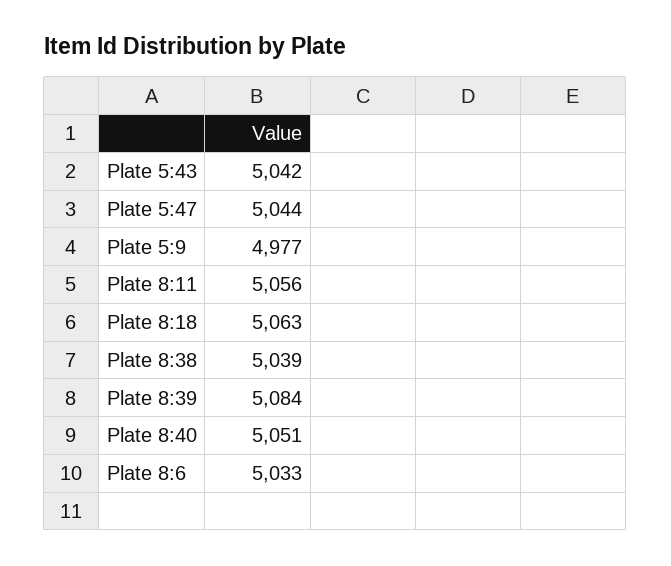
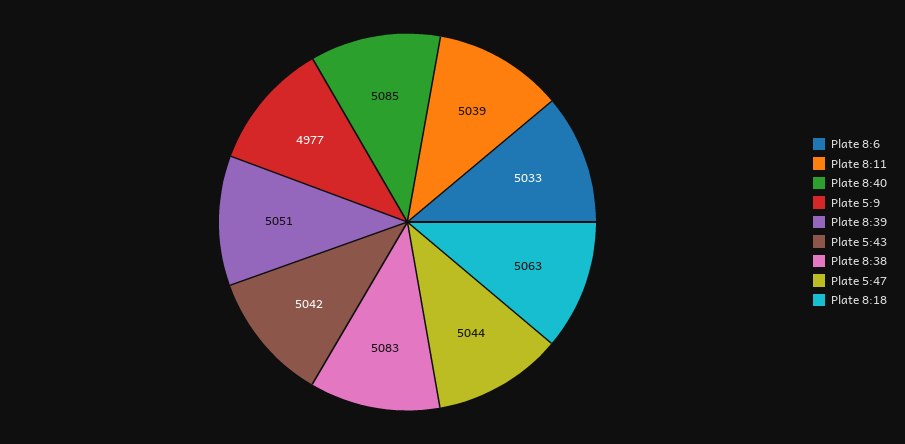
  {
    "Plate 5:43": 5042,
    "Plate 5:47": 5044,
    "Plate 5:9": 4977,
-   "Plate 8:11": 5056,
+   "Plate 8:11": 5039,
    "Plate 8:18": 5063,
-   "Plate 8:38": 5039,
+   "Plate 8:38": 5083,
-   "Plate 8:39": 5084,
+   "Plate 8:39": 5051,
-   "Plate 8:40": 5051,
+   "Plate 8:40": 5085,
    "Plate 8:6": 5033
  }

